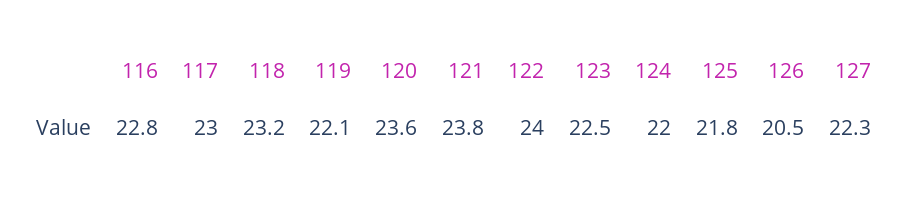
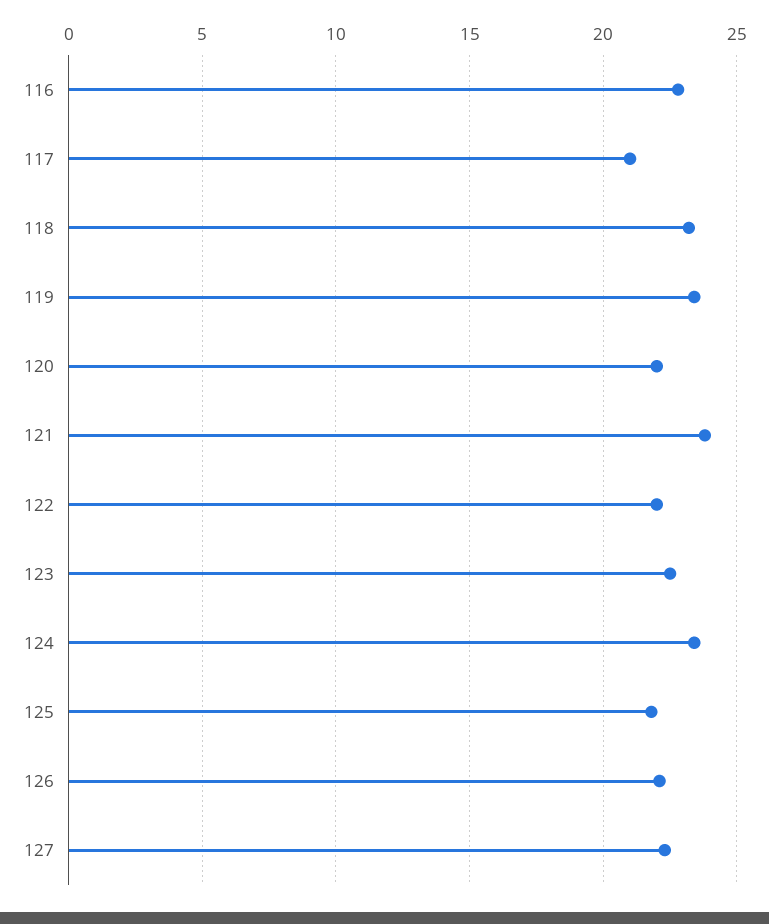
  {
    "116": 22.8,
-   "117": 23,
+   "117": 21,
    "118": 23.2,
-   "119": 22.1,
+   "119": 23.5,
-   "120": 23.6,
+   "120": 22,
    "121": 23.8,
-   "122": 24,
+   "122": 22,
    "123": 22.5,
-   "124": 22,
+   "124": 23.5,
    "125": 21.8,
-   "126": 20.5,
+   "126": 22,
    "127": 22.3
  }

